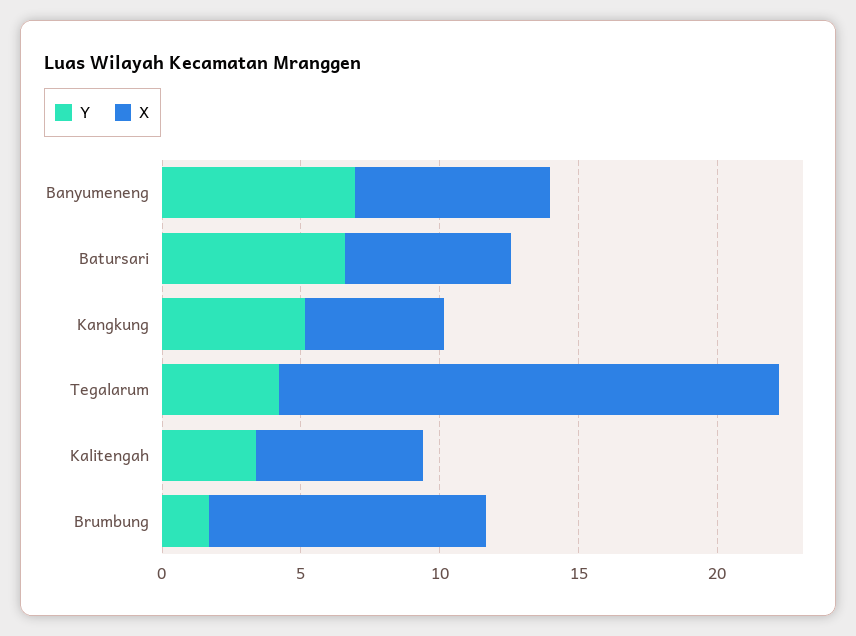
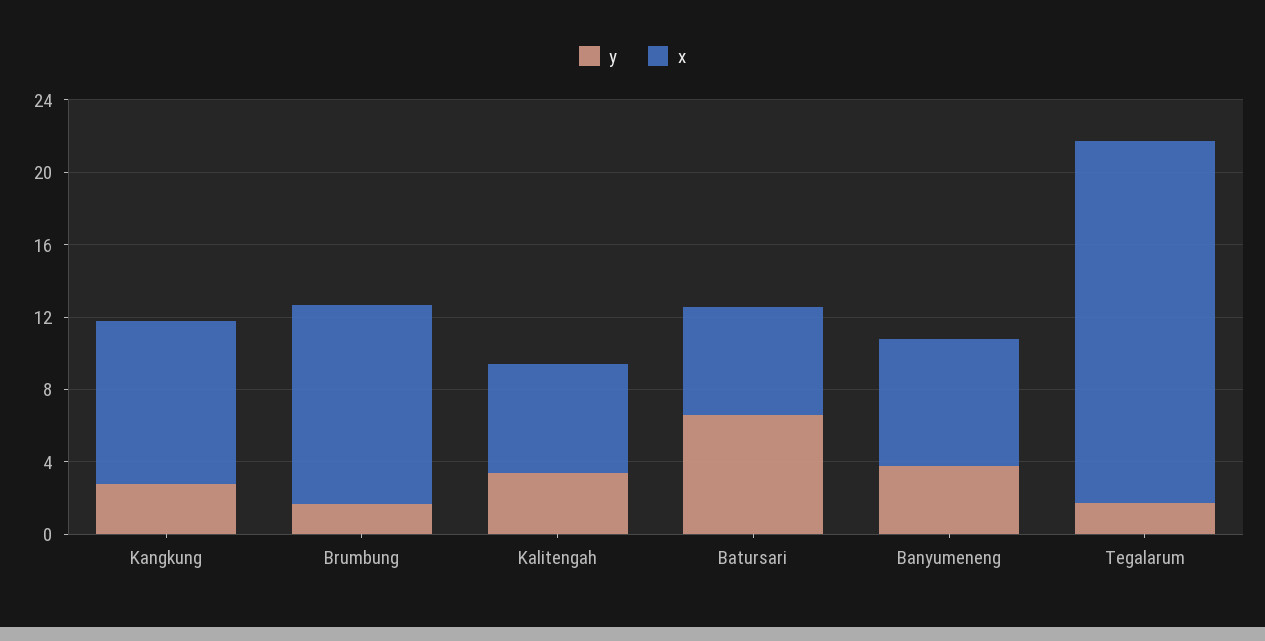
  {
    "Y": {
-     "Banyumeneng": 7,
+     "Banyumeneng": 4,
      "Batursari": 7,
-     "Kangkung": 5,
+     "Kangkung": 3,
-     "Tegalarum": 4,
+     "Tegalarum": 2,
      "Kalitengah": 3,
      "Brumbung": 2
    },
    "X": {
      "Banyumeneng": 7,
      "Batursari": 6,
-     "Kangkung": 5,
+     "Kangkung": 9,
-     "Tegalarum": 18,
+     "Tegalarum": 20,
      "Kalitengah": 6,
-     "Brumbung": 10
+     "Brumbung": 11
    }
  }

